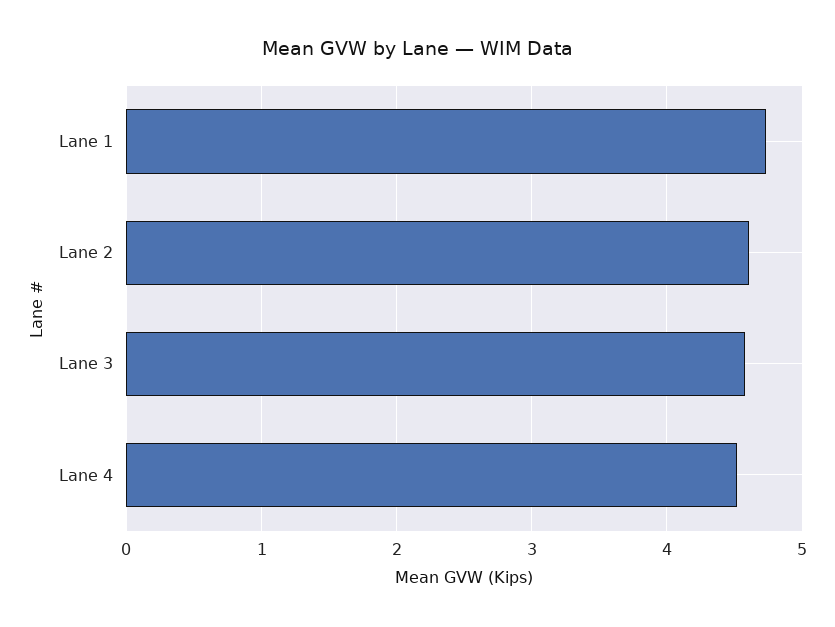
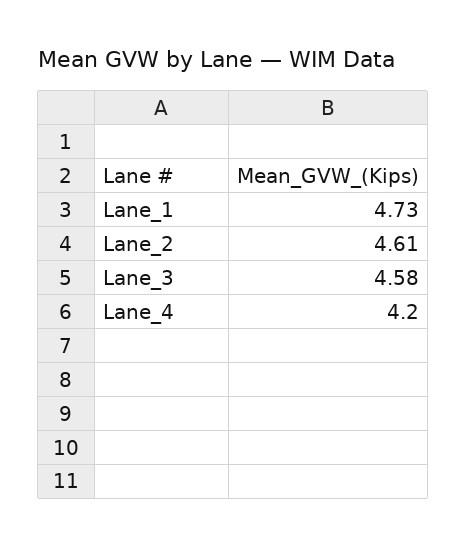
  {
    "Lane 1": 4.73,
    "Lane 2": 4.61,
    "Lane 3": 4.58,
-   "Lane 4": 4.5
+   "Lane 4": 4.2
  }

